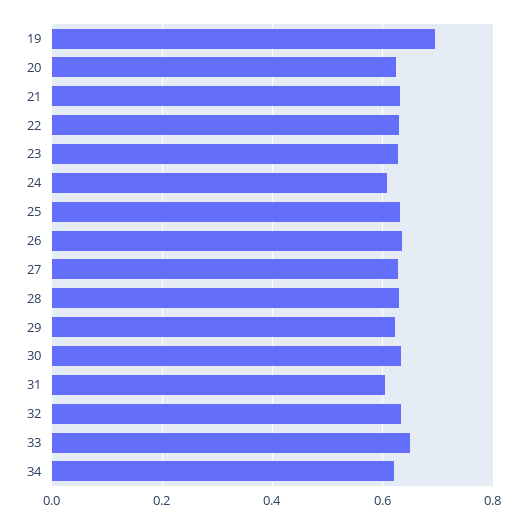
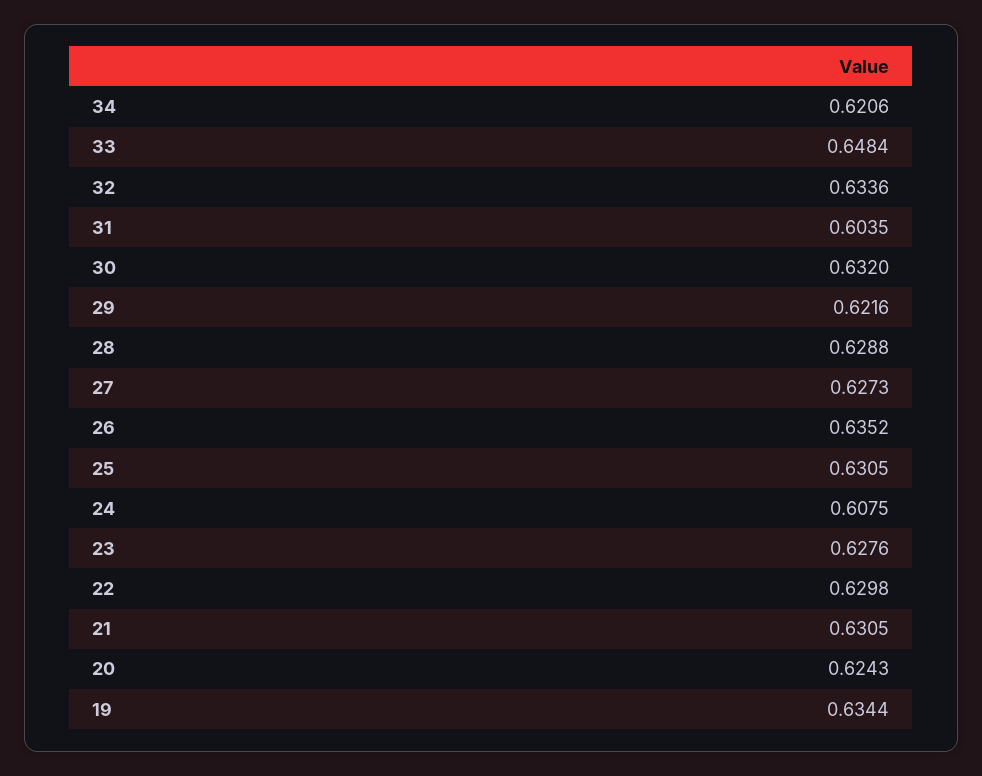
  {
-   "19": 0.7,
+   "19": 0.6344,
    "20": 0.6243,
    "21": 0.6305,
    "22": 0.6298,
    "23": 0.6276,
    "24": 0.6075,
    "25": 0.6305,
    "26": 0.6352,
    "27": 0.6273,
    "28": 0.6288,
    "29": 0.6216,
    "30": 0.632,
    "31": 0.6035,
    "32": 0.6336,
    "33": 0.6484,
    "34": 0.6206
  }

